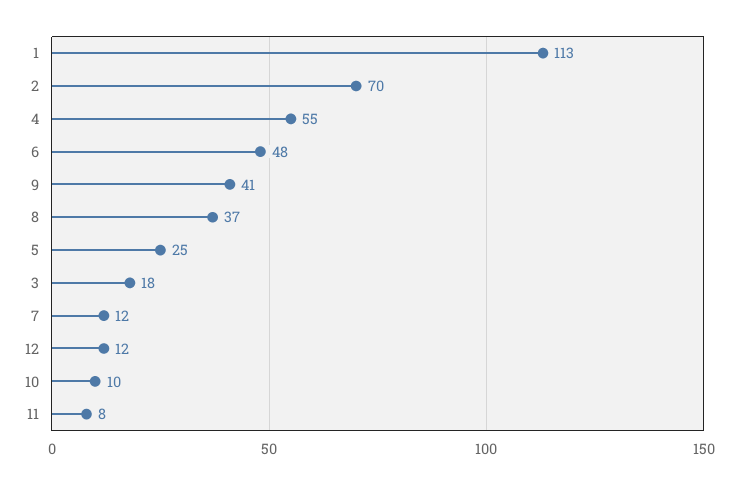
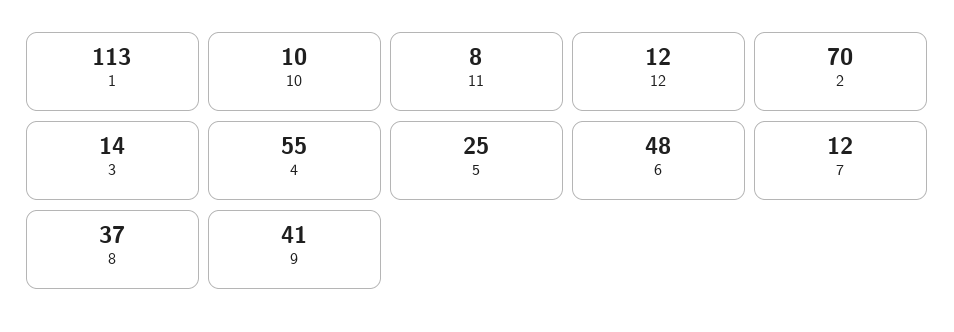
  {
    "1": 113,
    "2": 70,
    "4": 55,
    "6": 48,
    "9": 41,
    "8": 37,
    "5": 25,
-   "3": 18,
+   "3": 14,
    "7": 12,
    "12": 12,
    "10": 10,
    "11": 8
  }

